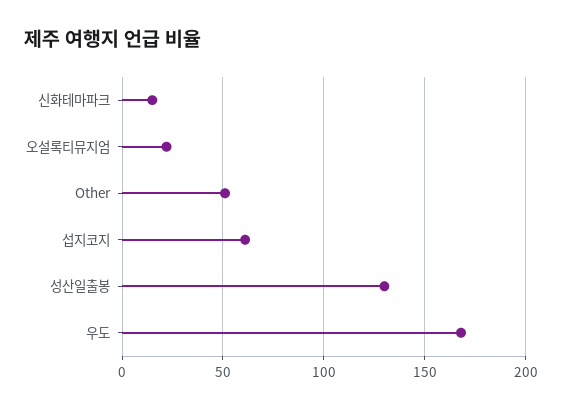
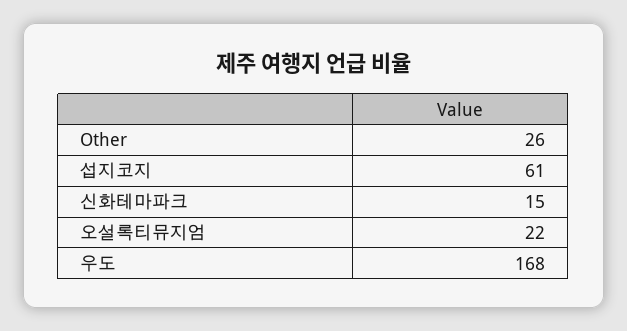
  {
    "신화테마파크": 15,
    "오설록티뮤지엄": 22,
-   "Other": 50,
+   "Other": 26,
    "섭지코지": 61,
-   "성산일출봉": 130,
    "우도": 168
  }

